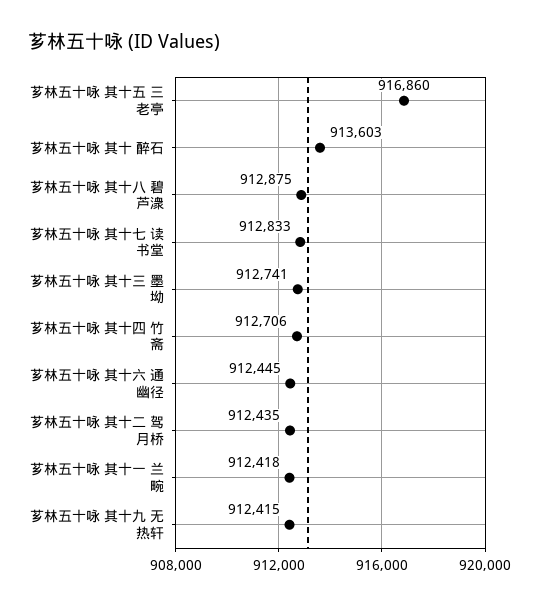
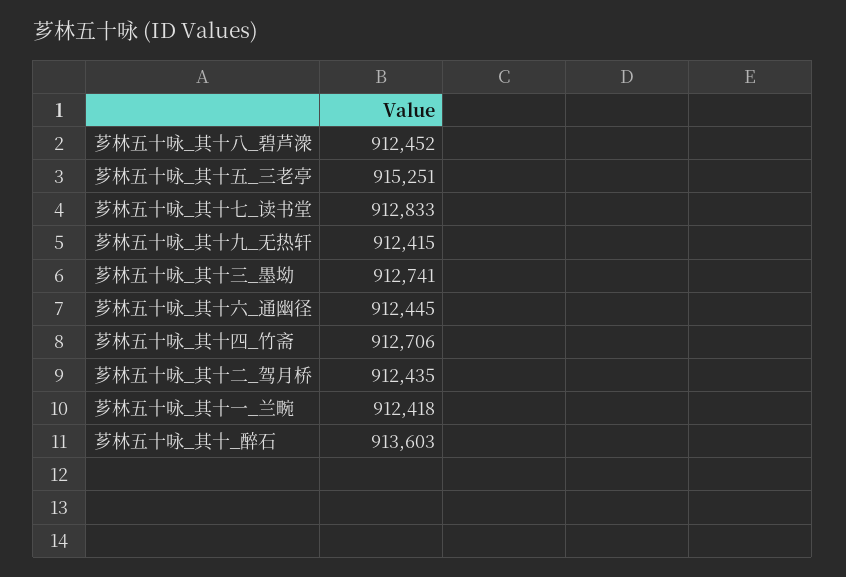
  {
-   "芗林五十咏 其十五 三老亭": 916860,
+   "芗林五十咏 其十五 三老亭": 915251,
    "芗林五十咏 其十 醉石": 913603,
-   "芗林五十咏 其十八 碧芦潨": 912875,
+   "芗林五十咏 其十八 碧芦潨": 912452,
    "芗林五十咏 其十七 读书堂": 912833,
    "芗林五十咏 其十三 墨坳": 912741,
    "芗林五十咏 其十四 竹斋": 912706,
    "芗林五十咏 其十六 通幽径": 912445,
    "芗林五十咏 其十二 驾月桥": 912435,
    "芗林五十咏 其十一 兰畹": 912418,
    "芗林五十咏 其十九 无热轩": 912415
  }

